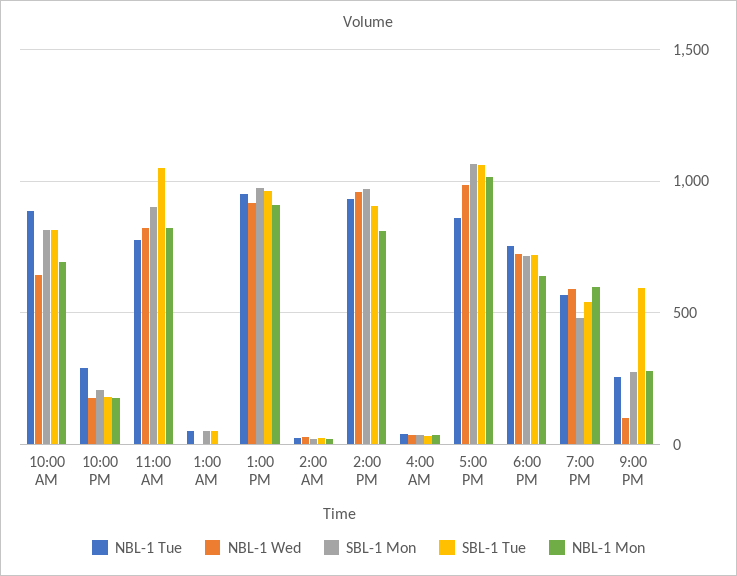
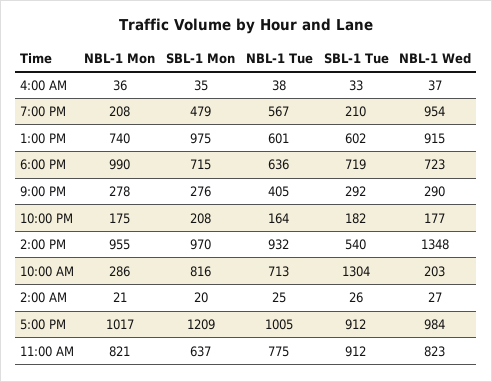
  {
    "NBL-1 Tue": {
-     "10:00 AM": 900,
+     "10:00 AM": 713,
-     "10:00 PM": 300,
+     "10:00 PM": 164,
      "11:00 AM": 775,
-     "1:00 AM": 50,
-     "1:00 PM": 950,
+     "1:00 PM": 601,
      "2:00 AM": 25,
      "2:00 PM": 932,
      "4:00 AM": 38,
-     "5:00 PM": 850,
+     "5:00 PM": 1005,
-     "6:00 PM": 750,
+     "6:00 PM": 636,
      "7:00 PM": 567,
-     "9:00 PM": 250
+     "9:00 PM": 405
    },
    "NBL-1 Wed": {
-     "10:00 AM": 650,
+     "10:00 AM": 203,
      "10:00 PM": 177,
      "11:00 AM": 823,
-     "1:00 AM": 0,
      "1:00 PM": 915,
      "2:00 AM": 27,
-     "2:00 PM": 950,
+     "2:00 PM": 1348,
      "4:00 AM": 37,
      "5:00 PM": 984,
      "6:00 PM": 723,
-     "7:00 PM": 600,
+     "7:00 PM": 954,
-     "9:00 PM": 100
+     "9:00 PM": 290
    },
    "SBL-1 Mon": {
      "10:00 AM": 816,
      "10:00 PM": 208,
-     "11:00 AM": 900,
+     "11:00 AM": 637,
-     "1:00 AM": 50,
      "1:00 PM": 975,
      "2:00 AM": 20,
      "2:00 PM": 970,
      "4:00 AM": 35,
-     "5:00 PM": 1050,
+     "5:00 PM": 1209,
      "6:00 PM": 715,
      "7:00 PM": 479,
      "9:00 PM": 276
    },
    "SBL-1 Tue": {
-     "10:00 AM": 800,
+     "10:00 AM": 1304,
      "10:00 PM": 182,
-     "11:00 AM": 1050,
+     "11:00 AM": 912,
-     "1:00 AM": 50,
-     "1:00 PM": 950,
+     "1:00 PM": 602,
      "2:00 AM": 26,
-     "2:00 PM": 900,
+     "2:00 PM": 540,
      "4:00 AM": 33,
-     "5:00 PM": 1050,
+     "5:00 PM": 912,
      "6:00 PM": 719,
-     "7:00 PM": 550,
+     "7:00 PM": 210,
-     "9:00 PM": 600
+     "9:00 PM": 292
    },
    "NBL-1 Mon": {
-     "10:00 AM": 700,
+     "10:00 AM": 286,
      "10:00 PM": 175,
      "11:00 AM": 821,
-     "1:00 AM": 0,
-     "1:00 PM": 900,
+     "1:00 PM": 740,
      "2:00 AM": 21,
-     "2:00 PM": 800,
+     "2:00 PM": 955,
      "4:00 AM": 36,
      "5:00 PM": 1017,
-     "6:00 PM": 650,
+     "6:00 PM": 990,
-     "7:00 PM": 600,
+     "7:00 PM": 208,
      "9:00 PM": 278
    }
  }

